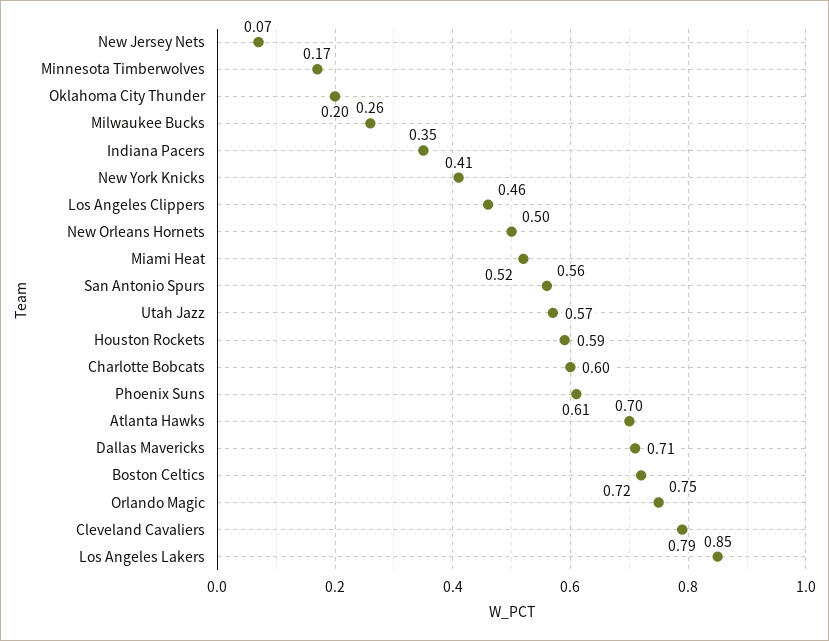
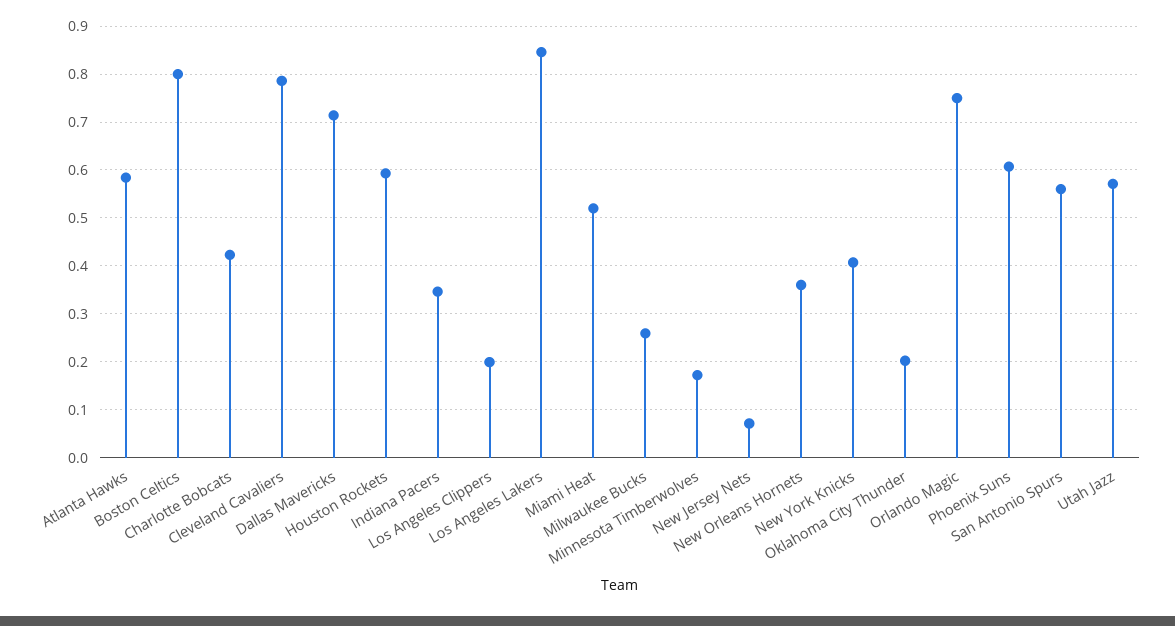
  {
    "New Jersey Nets": 0.07,
    "Minnesota Timberwolves": 0.17,
    "Oklahoma City Thunder": 0.2,
    "Milwaukee Bucks": 0.26,
    "Indiana Pacers": 0.35,
    "New York Knicks": 0.41,
-   "Los Angeles Clippers": 0.46,
+   "Los Angeles Clippers": 0.2,
-   "New Orleans Hornets": 0.5,
+   "New Orleans Hornets": 0.36,
    "Miami Heat": 0.52,
    "San Antonio Spurs": 0.56,
    "Utah Jazz": 0.57,
    "Houston Rockets": 0.59,
-   "Charlotte Bobcats": 0.6,
+   "Charlotte Bobcats": 0.42,
    "Phoenix Suns": 0.61,
-   "Atlanta Hawks": 0.7,
+   "Atlanta Hawks": 0.58,
    "Dallas Mavericks": 0.71,
-   "Boston Celtics": 0.72,
+   "Boston Celtics": 0.8,
    "Orlando Magic": 0.75,
    "Cleveland Cavaliers": 0.79,
    "Los Angeles Lakers": 0.85
  }

